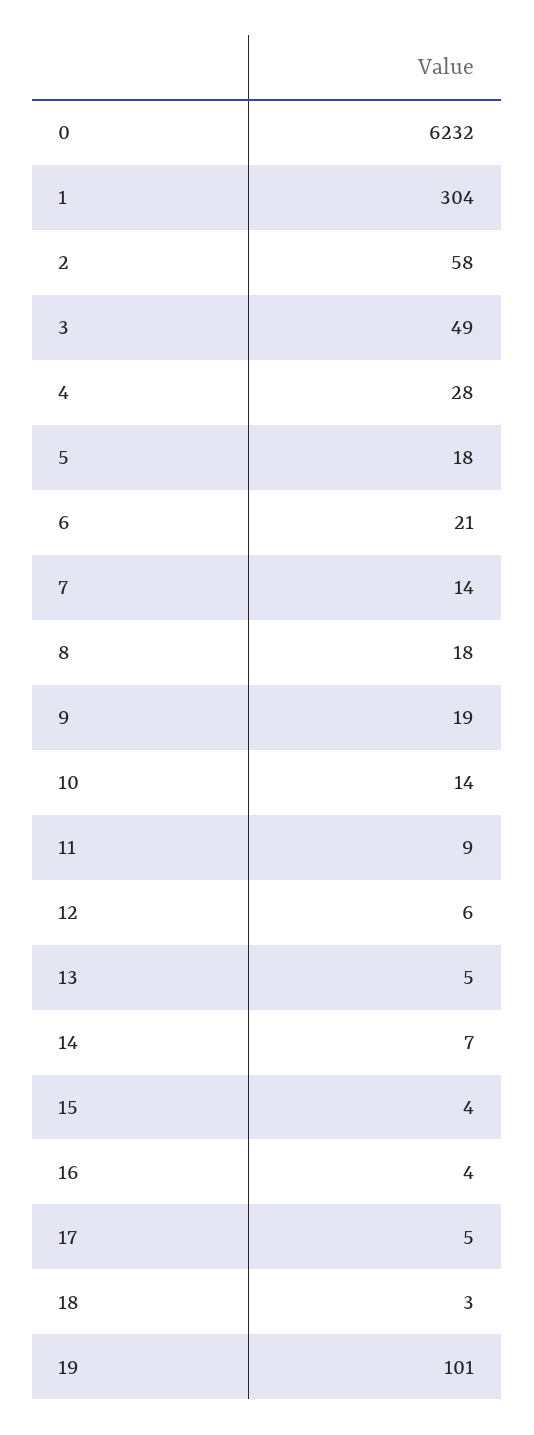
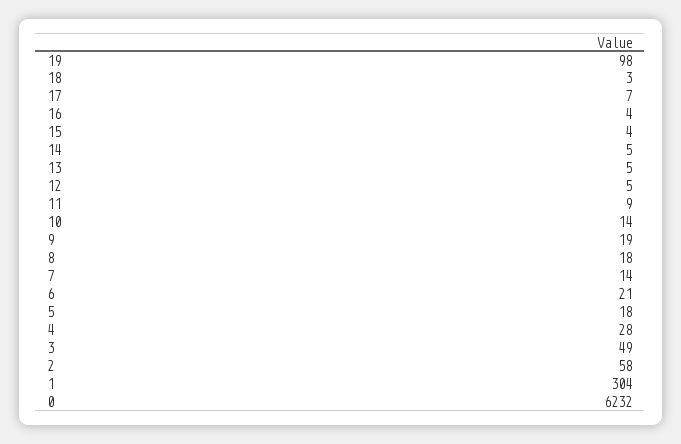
  {
    "0": 6232,
    "1": 304,
    "2": 58,
    "3": 49,
    "4": 28,
    "5": 18,
    "6": 21,
    "7": 14,
    "8": 18,
    "9": 19,
    "10": 14,
    "11": 9,
-   "12": 6,
+   "12": 5,
    "13": 5,
-   "14": 7,
+   "14": 5,
    "15": 4,
    "16": 4,
-   "17": 5,
+   "17": 7,
    "18": 3,
-   "19": 101
+   "19": 98
  }

